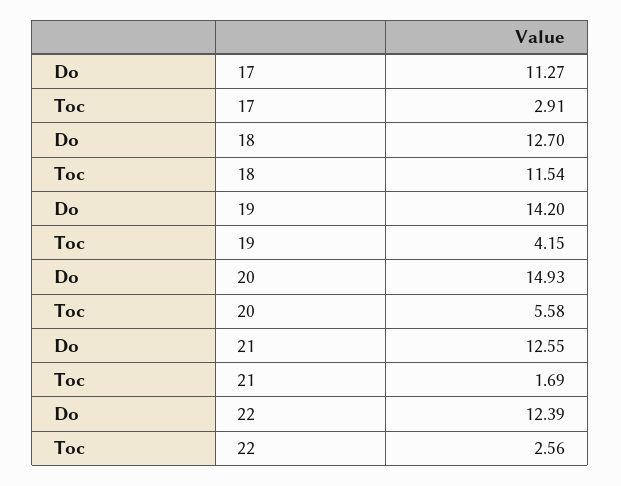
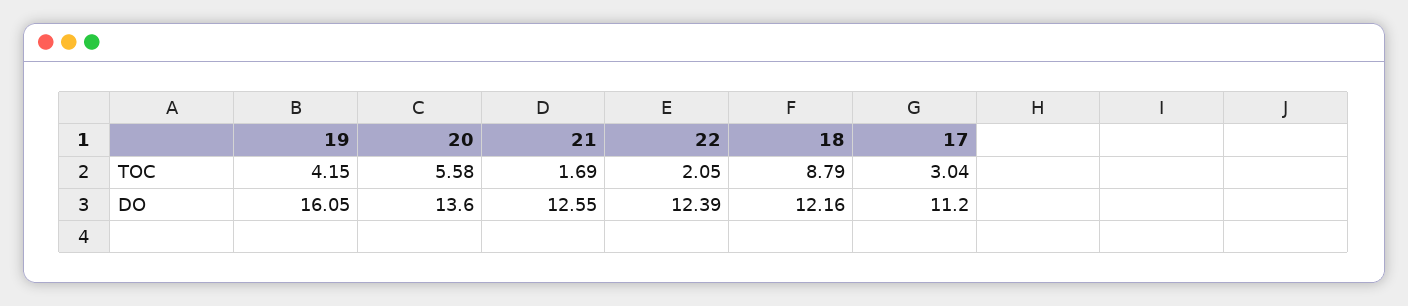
  {
    "Do": {
-     "17": 11.27,
+     "17": 11.2,
-     "18": 12.7,
+     "18": 12.16,
-     "19": 14.2,
+     "19": 16.05,
-     "20": 14.93,
+     "20": 13.6,
      "21": 12.55,
      "22": 12.39
    },
    "Toc": {
-     "17": 2.91,
+     "17": 3.04,
-     "18": 11.54,
+     "18": 8.79,
      "19": 4.15,
      "20": 5.58,
      "21": 1.69,
-     "22": 2.56
+     "22": 2.05
    }
  }

